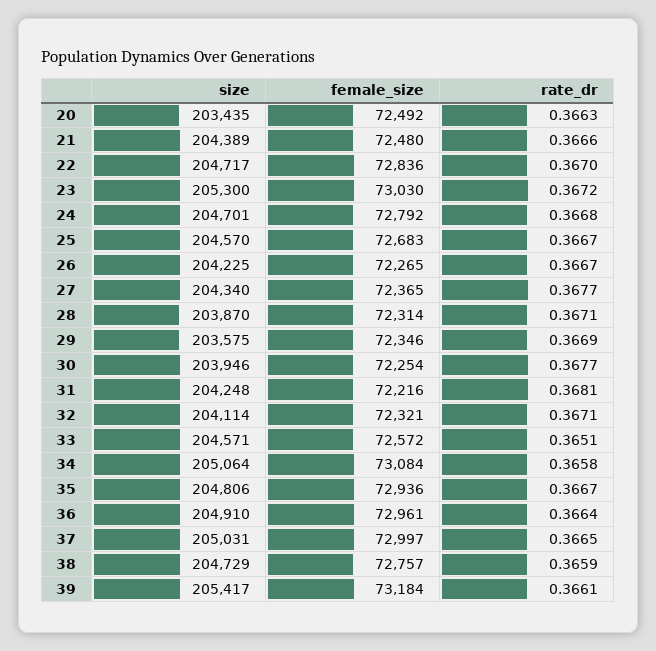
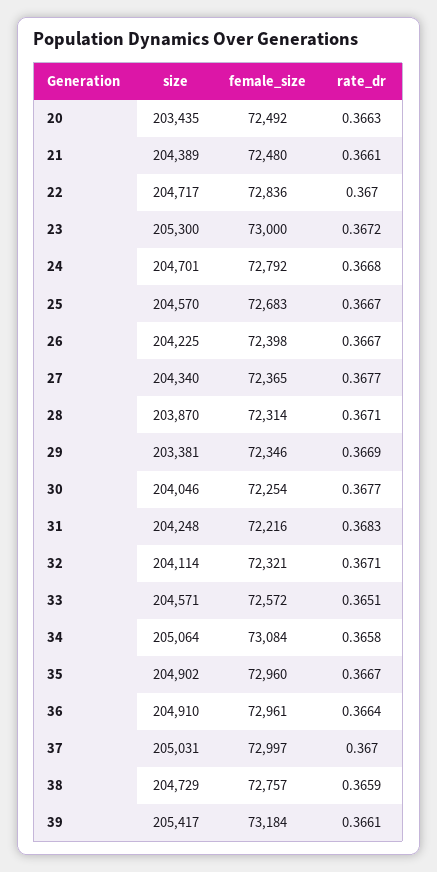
  {
    "size": {
      "20": 203435,
      "21": 204389,
      "22": 204717,
      "23": 205300,
      "24": 204701,
      "25": 204570,
      "26": 204225,
      "27": 204340,
      "28": 203870,
-     "29": 203575,
+     "29": 203381,
-     "30": 203946,
+     "30": 204046,
      "31": 204248,
      "32": 204114,
      "33": 204571,
      "34": 205064,
-     "35": 204806,
+     "35": 204902,
      "36": 204910,
      "37": 205031,
      "38": 204729,
      "39": 205417
    },
    "female_size": {
      "20": 72492,
      "21": 72480,
      "22": 72836,
-     "23": 73030,
+     "23": 73000,
      "24": 72792,
      "25": 72683,
-     "26": 72265,
+     "26": 72398,
      "27": 72365,
      "28": 72314,
      "29": 72346,
      "30": 72254,
      "31": 72216,
      "32": 72321,
      "33": 72572,
      "34": 73084,
-     "35": 72936,
+     "35": 72960,
      "36": 72961,
      "37": 72997,
      "38": 72757,
      "39": 73184
    },
    "rate_dr": {
      "20": 0.3663,
-     "21": 0.3666,
+     "21": 0.3661,
      "22": 0.367,
      "23": 0.3672,
      "24": 0.3668,
      "25": 0.3667,
      "26": 0.3667,
      "27": 0.3677,
      "28": 0.3671,
      "29": 0.3669,
      "30": 0.3677,
-     "31": 0.3681,
+     "31": 0.3683,
      "32": 0.3671,
      "33": 0.3651,
      "34": 0.3658,
      "35": 0.3667,
      "36": 0.3664,
-     "37": 0.3665,
+     "37": 0.367,
      "38": 0.3659,
      "39": 0.3661
    }
  }

